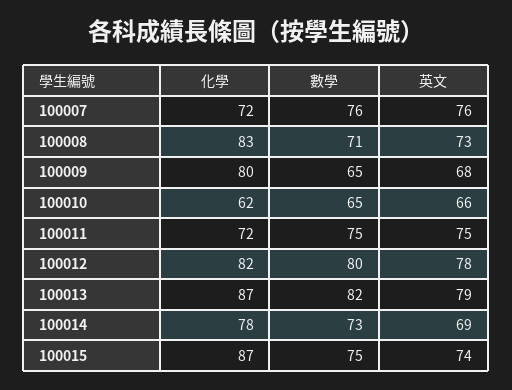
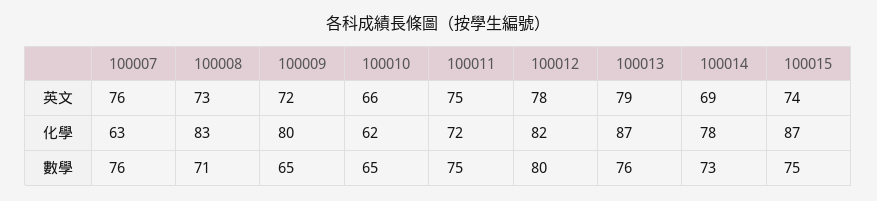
  {
    "化學": {
-     "100007": 72,
+     "100007": 63,
      "100008": 83,
      "100009": 80,
      "100010": 62,
      "100011": 72,
      "100012": 82,
      "100013": 87,
      "100014": 78,
      "100015": 87
    },
    "數學": {
      "100007": 76,
      "100008": 71,
      "100009": 65,
      "100010": 65,
      "100011": 75,
      "100012": 80,
-     "100013": 82,
+     "100013": 76,
      "100014": 73,
      "100015": 75
    },
    "英文": {
      "100007": 76,
      "100008": 73,
-     "100009": 68,
+     "100009": 72,
      "100010": 66,
      "100011": 75,
      "100012": 78,
      "100013": 79,
      "100014": 69,
      "100015": 74
    }
  }

